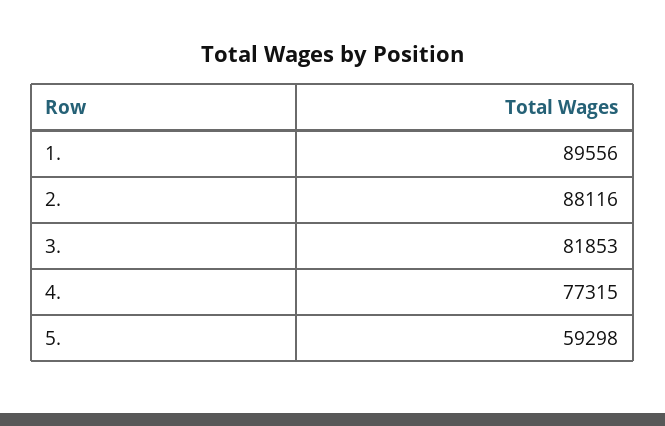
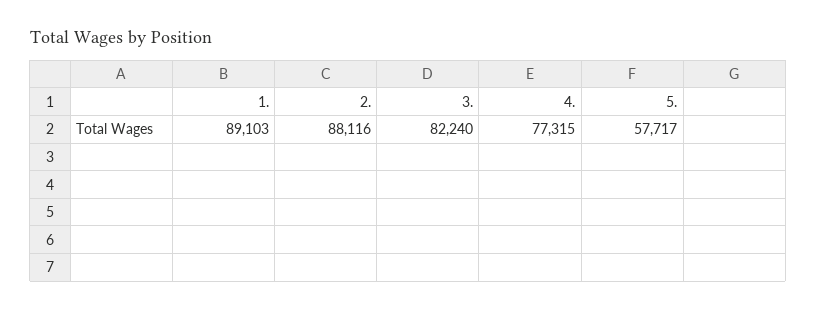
  {
-   "1.": 89556,
+   "1.": 89103,
    "2.": 88116,
-   "3.": 81853,
+   "3.": 82240,
    "4.": 77315,
-   "5.": 59298
+   "5.": 57717
  }

